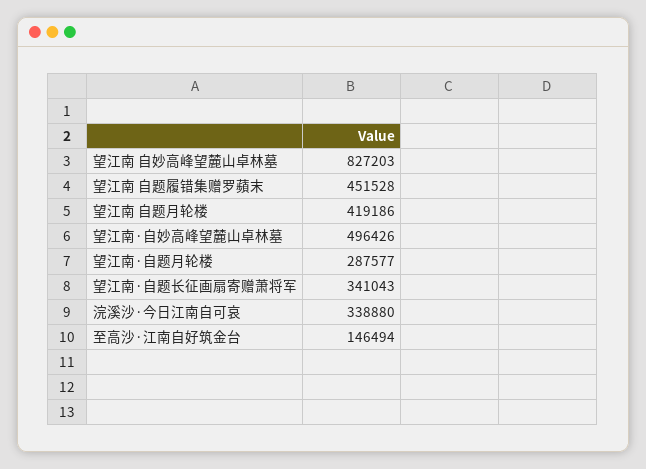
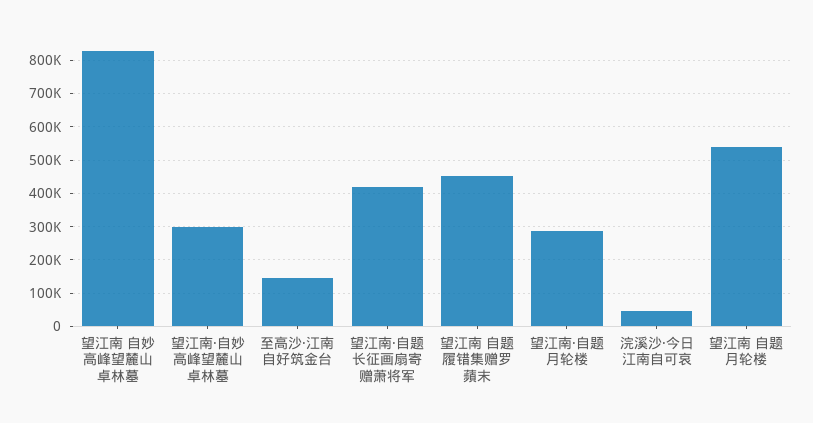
  {
    "望江南 自妙高峰望麓山卓林墓": 827203,
    "望江南 自题履错集赠罗蘋末": 451528,
-   "望江南 自题月轮楼": 419186,
+   "望江南 自题月轮楼": 540000,
-   "望江南·自妙高峰望麓山卓林墓": 496426,
+   "望江南·自妙高峰望麓山卓林墓": 300000,
    "望江南·自题月轮楼": 287577,
-   "望江南·自题长征画扇寄赠萧将军": 341043,
+   "望江南·自题长征画扇寄赠萧将军": 420000,
-   "浣溪沙·今日江南自可哀": 338880,
+   "浣溪沙·今日江南自可哀": 40000,
    "至高沙·江南自好筑金台": 146494
  }

